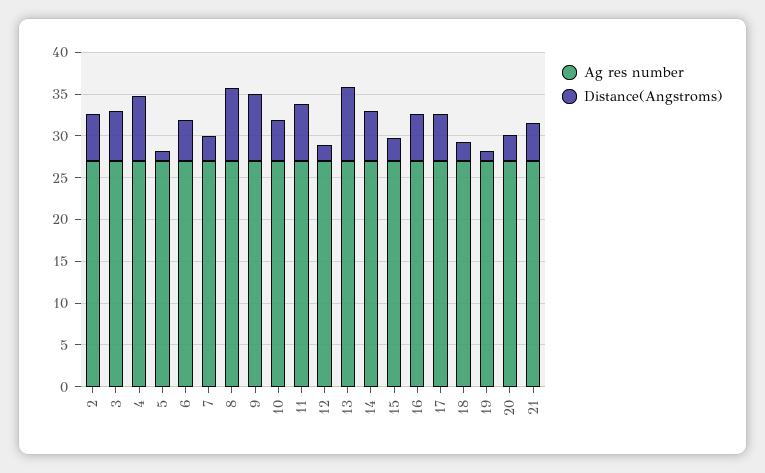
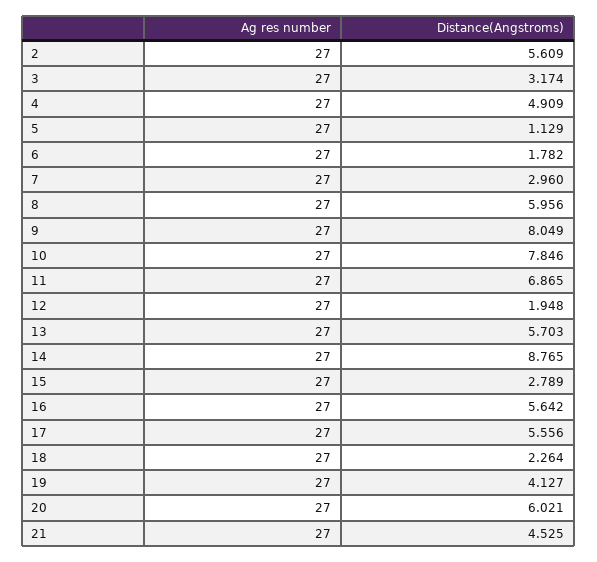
  {
    "Ag res number": {
      "2": 27,
      "3": 27,
      "4": 27,
      "5": 27,
      "6": 27,
      "7": 27,
      "8": 27,
      "9": 27,
      "10": 27,
      "11": 27,
      "12": 27,
      "13": 27,
      "14": 27,
      "15": 27,
      "16": 27,
      "17": 27,
      "18": 27,
      "19": 27,
      "20": 27,
      "21": 27
    },
    "Distance(Angstroms)": {
      "2": 5.609,
-     "3": 6,
+     "3": 3.174,
-     "4": 8,
+     "4": 4.909,
      "5": 1.129,
-     "6": 5,
+     "6": 1.782,
      "7": 2.96,
-     "8": 9,
+     "8": 5.956,
      "9": 8.049,
-     "10": 5,
+     "10": 7.846,
      "11": 6.865,
      "12": 1.948,
-     "13": 9,
+     "13": 5.703,
-     "14": 6,
+     "14": 8.765,
      "15": 2.789,
      "16": 5.642,
      "17": 5.556,
      "18": 2.264,
-     "19": 1,
+     "19": 4.127,
-     "20": 3,
+     "20": 6.021,
      "21": 4.525
    }
  }

